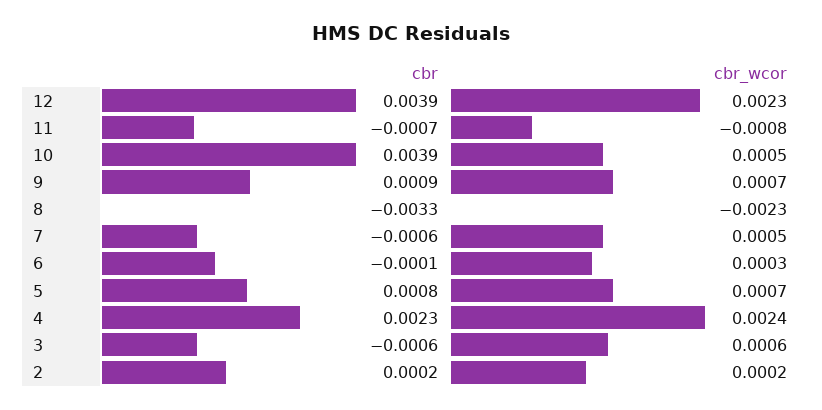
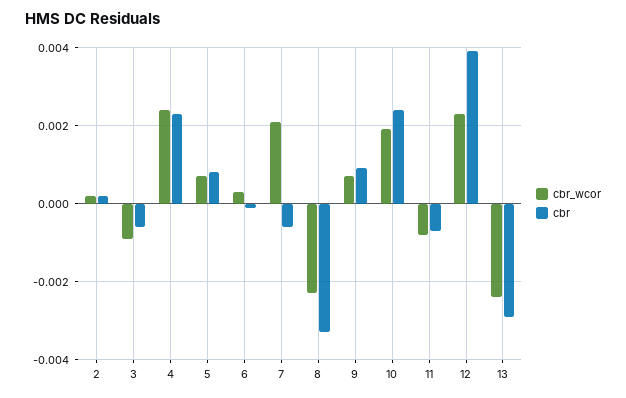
  {
    "cbr": {
      "12": 0.0039,
      "11": -0.0007,
-     "10": 0.0039,
+     "10": 0.0025,
      "9": 0.0009,
      "8": -0.0033,
      "7": -0.0006,
      "6": -0.0001,
      "5": 0.0008,
      "4": 0.0023,
      "3": -0.0006,
-     "2": 0.0002
+     "2": 0.0002,
+     "13": -0.003
    },
    "cbr_wcor": {
      "12": 0.0023,
      "11": -0.0008,
-     "10": 0.0005,
+     "10": 0.002,
      "9": 0.0007,
      "8": -0.0023,
-     "7": 0.0005,
+     "7": 0.002,
      "6": 0.0003,
      "5": 0.0007,
      "4": 0.0024,
-     "3": 0.0006,
+     "3": -0.001,
-     "2": 0.0002
+     "2": 0.0002,
+     "13": -0.0025
    }
  }

